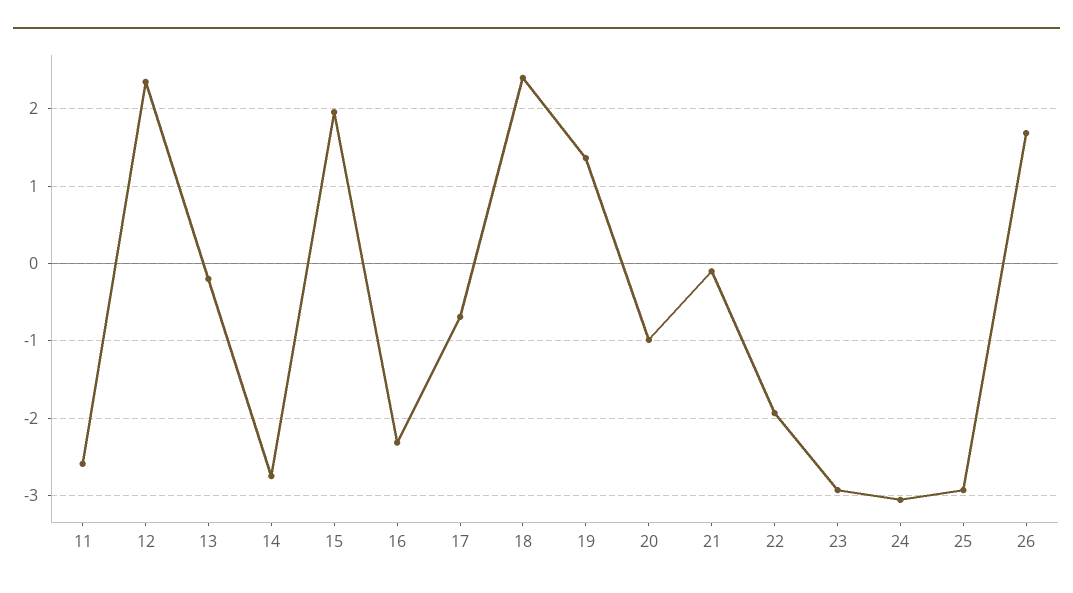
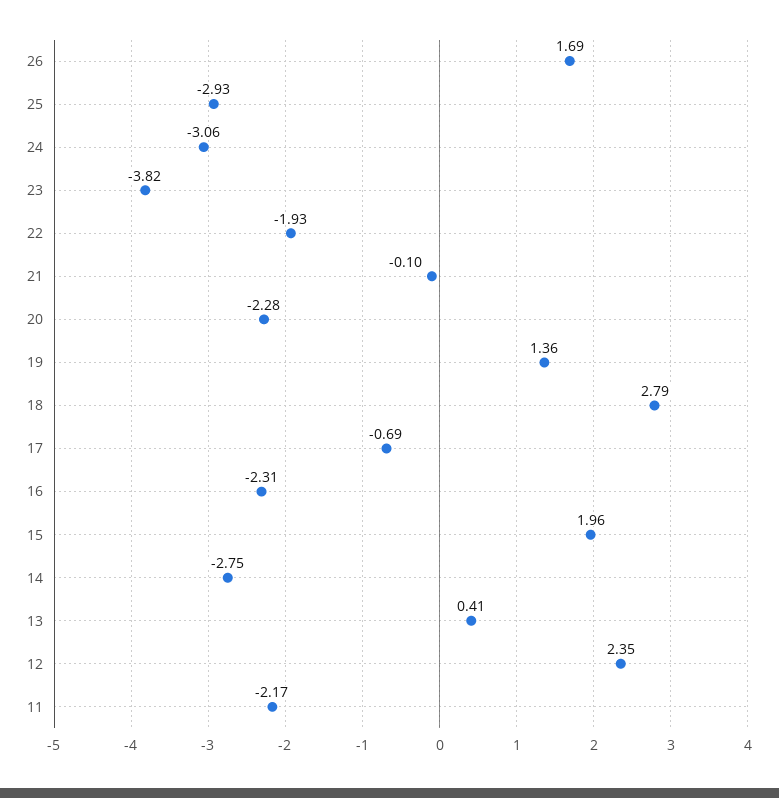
  {
-   "11": -2.6,
+   "11": -2.17,
    "12": 2.35,
-   "13": -0.2,
+   "13": 0.41,
    "14": -2.75,
    "15": 1.96,
    "16": -2.31,
    "17": -0.69,
-   "18": 2.4,
+   "18": 2.79,
    "19": 1.36,
-   "20": -1,
+   "20": -2.28,
    "21": -0.1,
    "22": -1.93,
-   "23": -2.9,
+   "23": -3.82,
    "24": -3.06,
    "25": -2.93,
    "26": 1.69
  }

